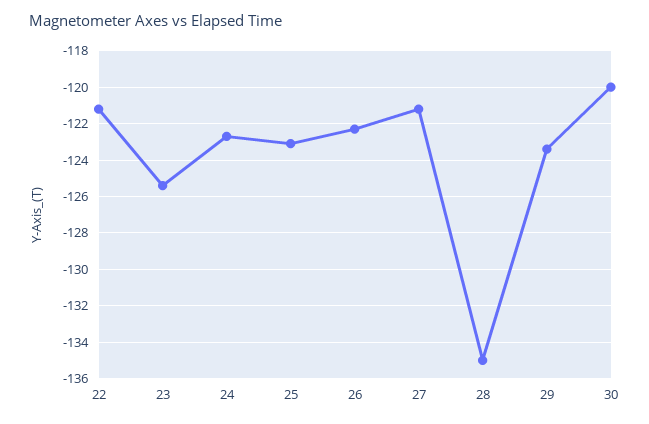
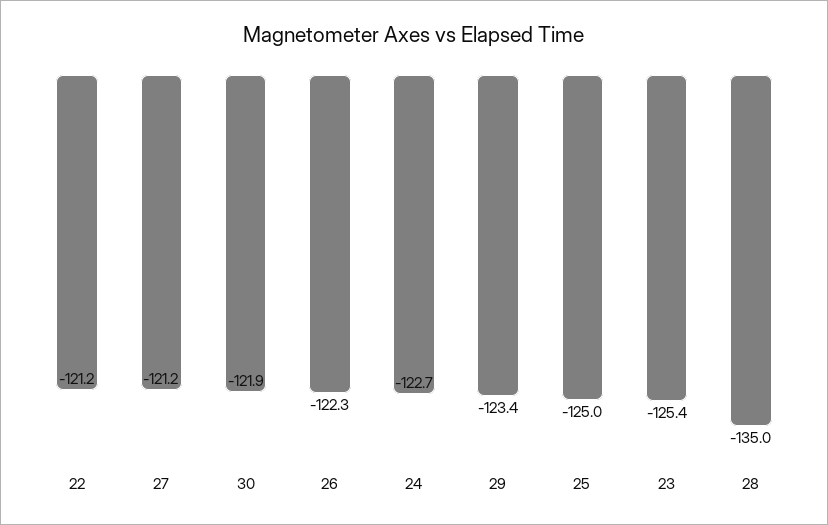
  {
    "22": -121.2,
    "23": -125.4,
    "24": -122.7,
-   "25": -123,
+   "25": -125,
    "26": -122.3,
    "27": -121.2,
    "28": -135,
    "29": -123.4,
-   "30": -120
+   "30": -121.9
  }

